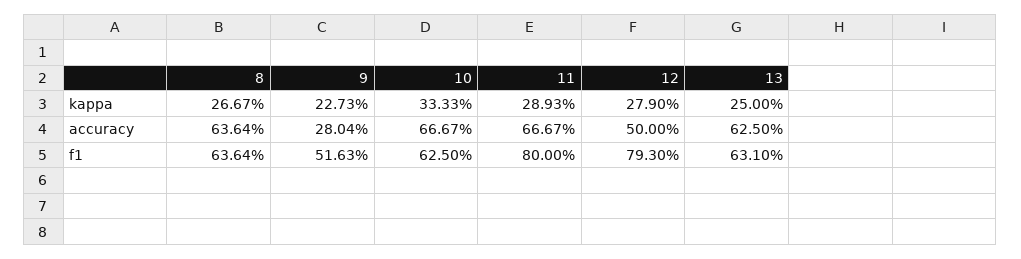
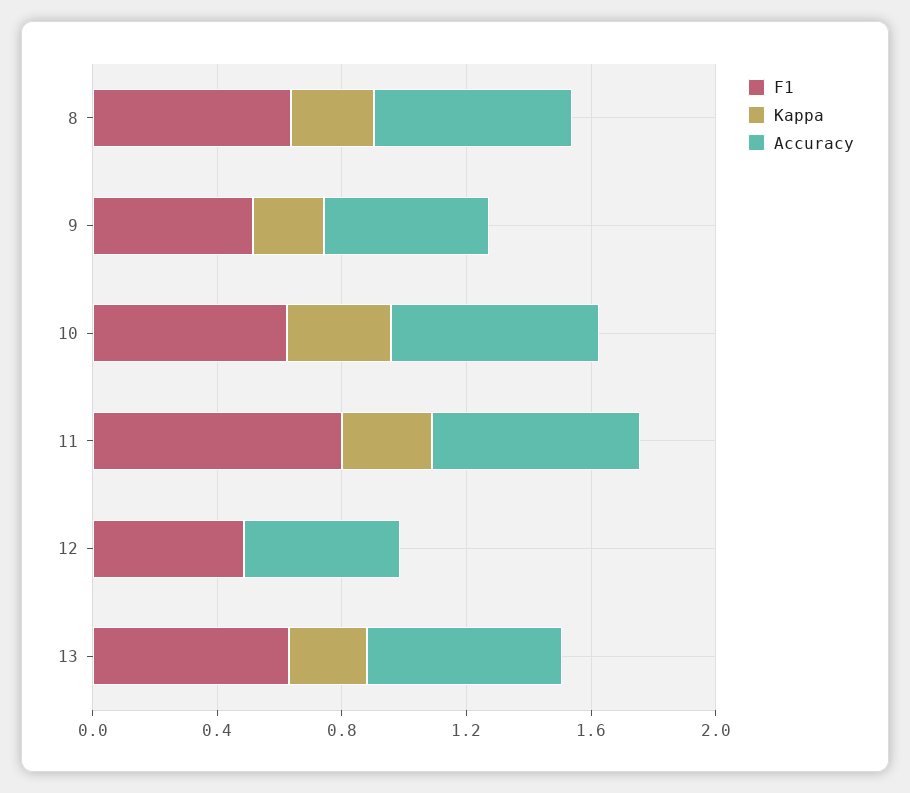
  {
    "kappa": {
      "8": 0.2667,
      "9": 0.2273,
      "10": 0.3333,
      "11": 0.2893,
-     "12": 0.279,
+     "12": 0,
      "13": 0.25
    },
    "accuracy": {
      "8": 0.6364,
-     "9": 0.2804,
+     "9": 0.5,
      "10": 0.6667,
      "11": 0.6667,
      "12": 0.5,
      "13": 0.625
    },
    "f1": {
      "8": 0.6364,
      "9": 0.5163,
      "10": 0.625,
      "11": 0.8,
-     "12": 0.793,
+     "12": 0.5,
      "13": 0.631
    }
  }

